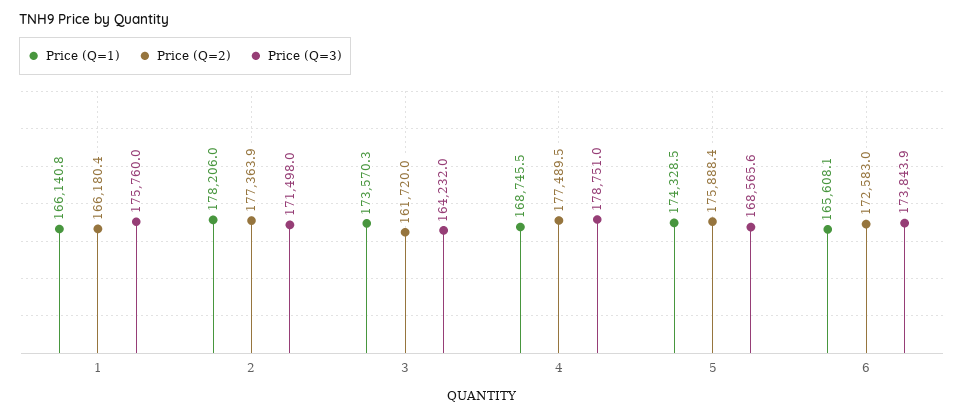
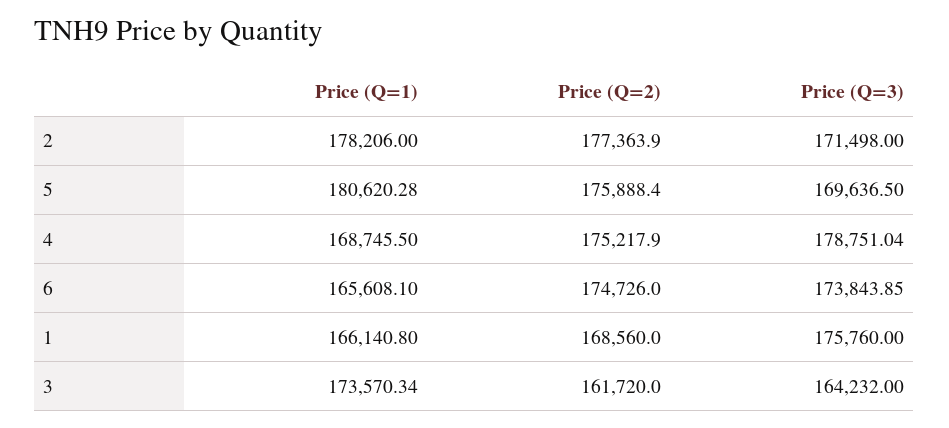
  {
    "Price (Q=1)": {
      "1": 166140.8,
      "2": 178206,
      "3": 173570.34,
      "4": 168745.5,
-     "5": 174328.5,
+     "5": 180620.28,
      "6": 165608.1
    },
    "Price (Q=2)": {
-     "1": 166180.4,
+     "1": 168560,
      "2": 177363.9,
      "3": 161720,
-     "4": 177489.5,
+     "4": 175217.9,
      "5": 175888.4,
-     "6": 172583
+     "6": 174726
    },
    "Price (Q=3)": {
      "1": 175760,
      "2": 171498,
      "3": 164232,
      "4": 178751.04,
-     "5": 168565.6,
+     "5": 169636.5,
      "6": 173843.85
    }
  }

